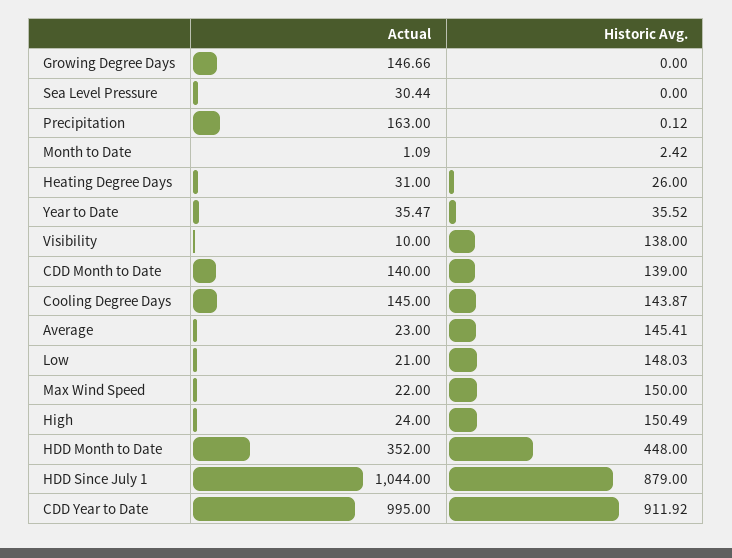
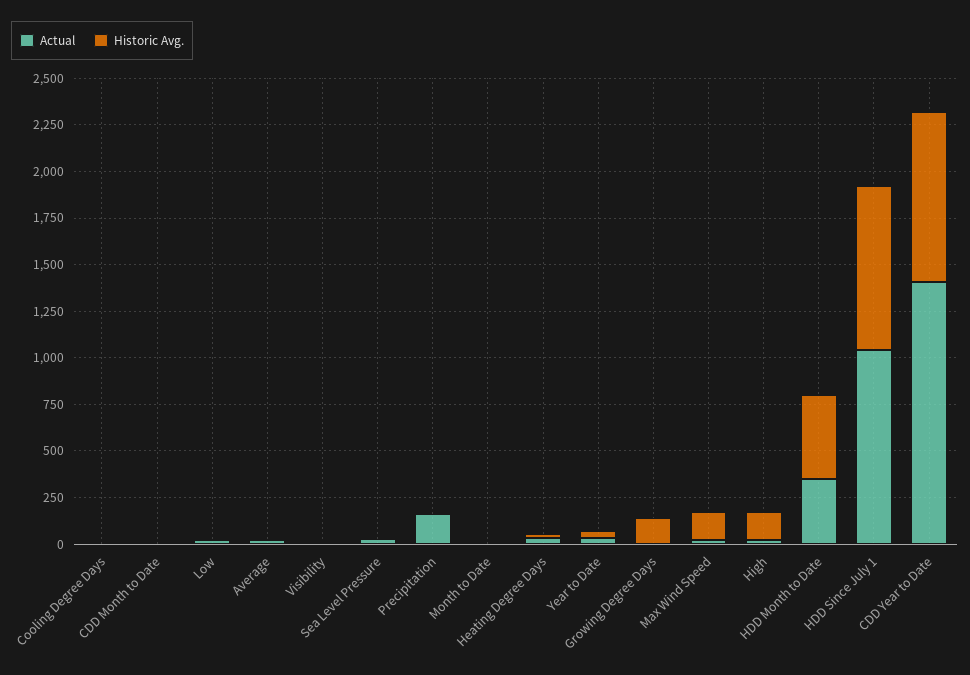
  {
    "Actual": {
-     "Growing Degree Days": 146.66,
+     "Growing Degree Days": 0,
      "Sea Level Pressure": 30.44,
      "Precipitation": 163,
      "Month to Date": 1.09,
      "Heating Degree Days": 31,
      "Year to Date": 35.47,
      "Visibility": 10,
-     "CDD Month to Date": 140,
+     "CDD Month to Date": 0,
-     "Cooling Degree Days": 145,
+     "Cooling Degree Days": 0,
      "Average": 23,
      "Low": 21,
      "Max Wind Speed": 22,
      "High": 24,
      "HDD Month to Date": 352,
      "HDD Since July 1": 1044,
-     "CDD Year to Date": 995
+     "CDD Year to Date": 1400
    },
    "Historic Avg.": {
-     "Growing Degree Days": 0,
+     "Growing Degree Days": 150,
      "Sea Level Pressure": 0,
      "Precipitation": 0.12,
      "Month to Date": 2.42,
      "Heating Degree Days": 26,
      "Year to Date": 35.52,
-     "Visibility": 138,
+     "Visibility": 0,
-     "CDD Month to Date": 139,
+     "CDD Month to Date": 0,
-     "Cooling Degree Days": 143.87,
+     "Cooling Degree Days": 0,
-     "Average": 145.41,
+     "Average": 0,
-     "Low": 148.03,
+     "Low": 0,
      "Max Wind Speed": 150,
      "High": 150.49,
      "HDD Month to Date": 448,
      "HDD Since July 1": 879,
      "CDD Year to Date": 911.92
    }
  }

